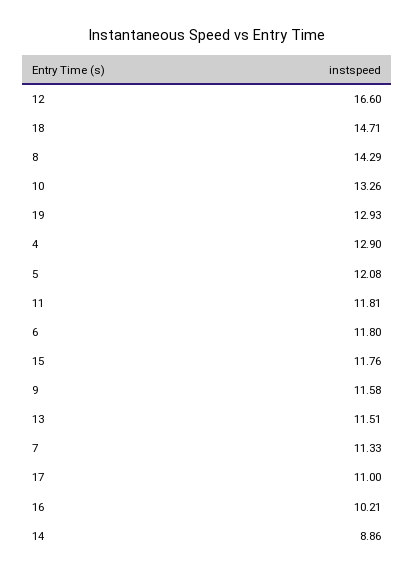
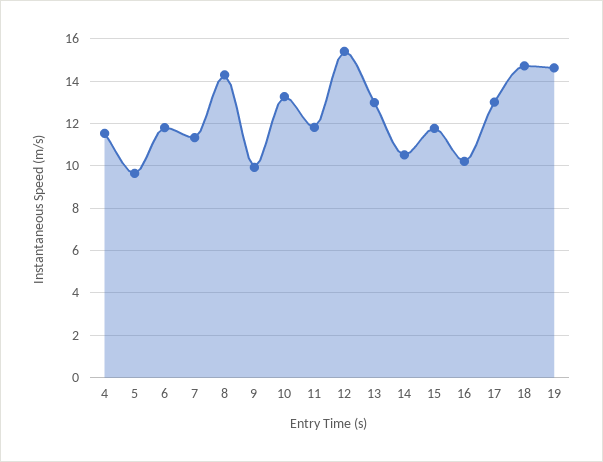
  {
-   "12": 16.6,
+   "12": 15.5,
    "18": 14.71,
    "8": 14.29,
    "10": 13.26,
-   "19": 12.93,
+   "19": 14.5,
-   "4": 12.9,
+   "4": 11.5,
-   "5": 12.08,
+   "5": 9.5,
    "11": 11.81,
    "6": 11.8,
    "15": 11.76,
-   "9": 11.58,
+   "9": 10,
-   "13": 11.51,
+   "13": 13,
    "7": 11.33,
-   "17": 11,
+   "17": 13,
    "16": 10.21,
-   "14": 8.86
+   "14": 10.5
  }

